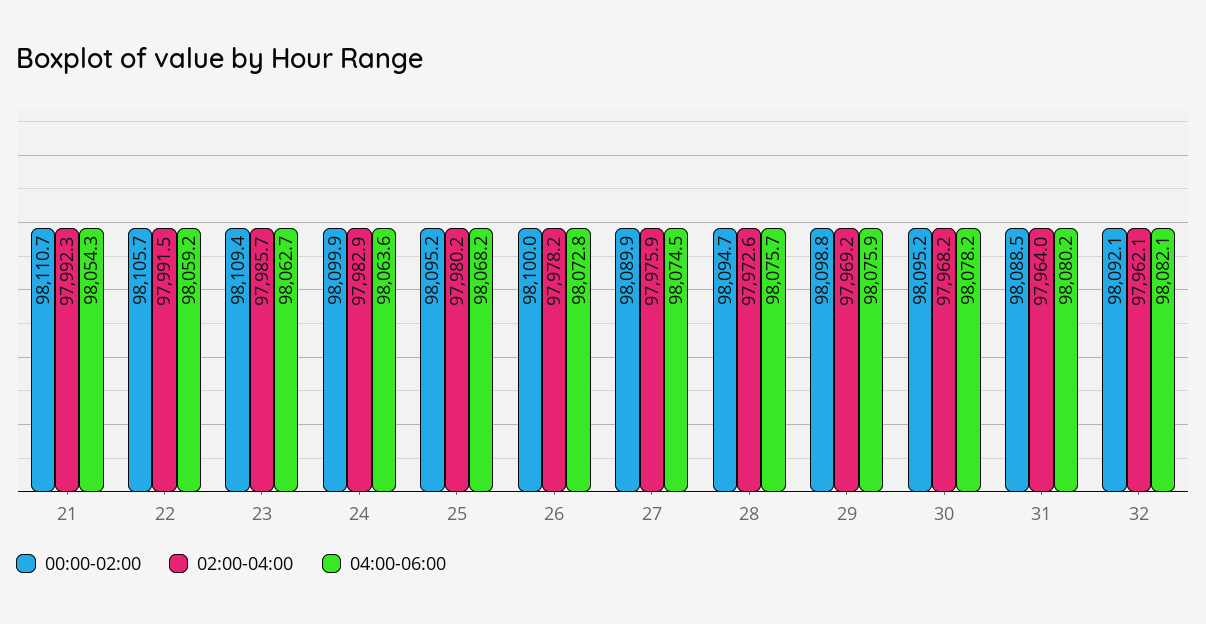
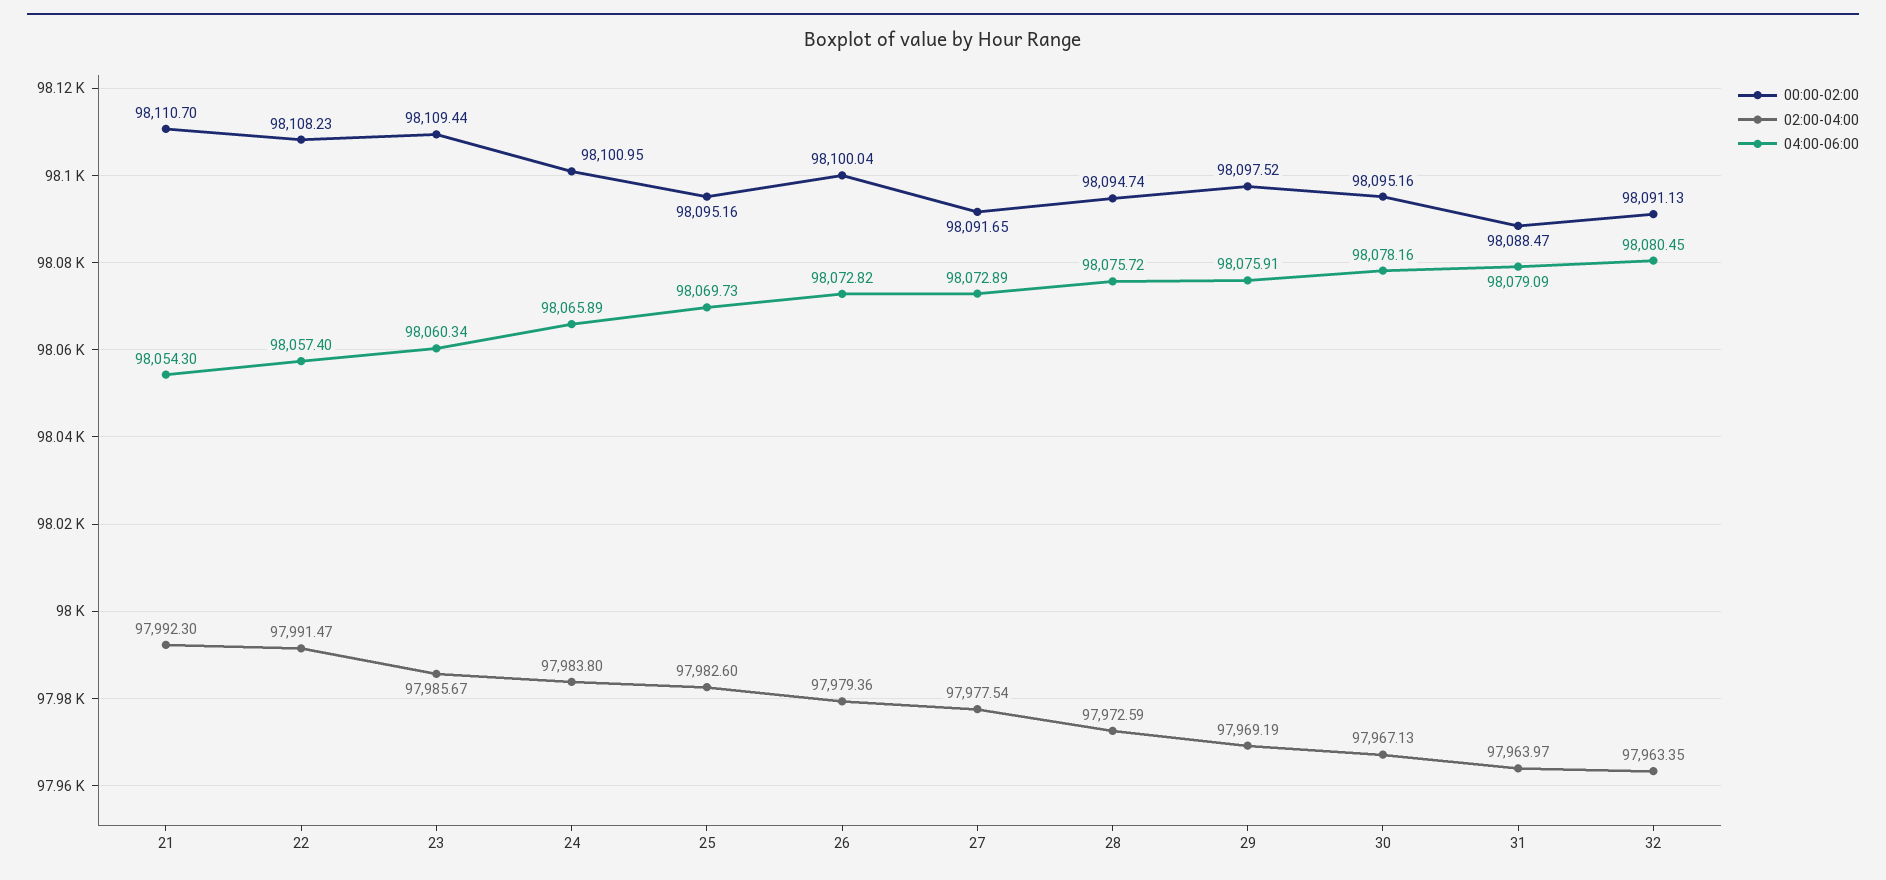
  {
    "00:00-02:00": {
      "21": 98110.7,
-     "22": 98105.7,
+     "22": 98108.23,
      "23": 98109.44,
-     "24": 98099.9,
+     "24": 98100.95,
      "25": 98095.16,
      "26": 98100.04,
-     "27": 98089.9,
+     "27": 98091.65,
      "28": 98094.74,
-     "29": 98098.8,
+     "29": 98097.52,
      "30": 98095.16,
      "31": 98088.47,
-     "32": 98092.1
+     "32": 98091.13
    },
    "02:00-04:00": {
      "21": 97992.3,
      "22": 97991.47,
      "23": 97985.67,
-     "24": 97982.9,
+     "24": 97983.8,
-     "25": 97980.2,
+     "25": 97982.6,
-     "26": 97978.2,
+     "26": 97979.36,
-     "27": 97975.9,
+     "27": 97977.54,
      "28": 97972.59,
      "29": 97969.19,
-     "30": 97968.2,
+     "30": 97967.13,
      "31": 97963.97,
-     "32": 97962.1
+     "32": 97963.35
    },
    "04:00-06:00": {
      "21": 98054.3,
-     "22": 98059.2,
+     "22": 98057.4,
-     "23": 98062.7,
+     "23": 98060.34,
-     "24": 98063.6,
+     "24": 98065.89,
-     "25": 98068.2,
+     "25": 98069.73,
      "26": 98072.82,
-     "27": 98074.5,
+     "27": 98072.89,
      "28": 98075.72,
      "29": 98075.91,
      "30": 98078.16,
-     "31": 98080.2,
+     "31": 98079.09,
-     "32": 98082.1
+     "32": 98080.45
    }
  }

